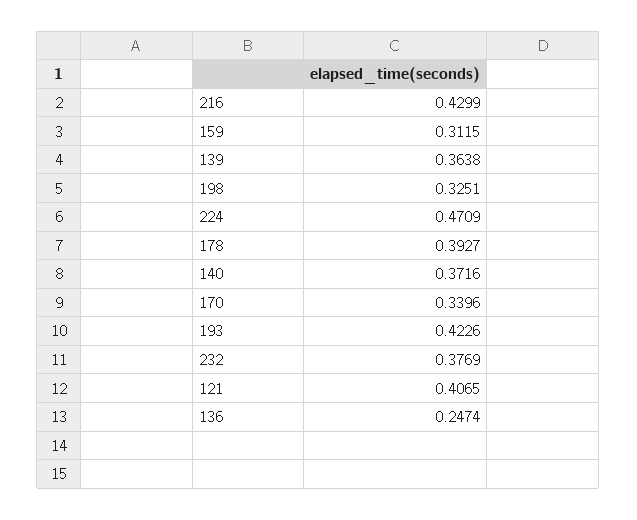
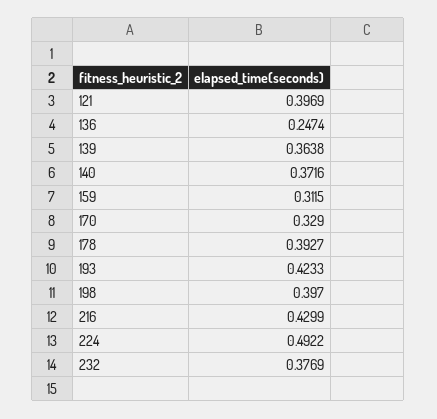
  {
    "216": 0.4299,
    "159": 0.3115,
    "139": 0.3638,
-   "198": 0.3251,
+   "198": 0.397,
-   "224": 0.4709,
+   "224": 0.4922,
    "178": 0.3927,
    "140": 0.3716,
-   "170": 0.3396,
+   "170": 0.329,
-   "193": 0.4226,
+   "193": 0.4233,
    "232": 0.3769,
-   "121": 0.4065,
+   "121": 0.3969,
    "136": 0.2474
  }

